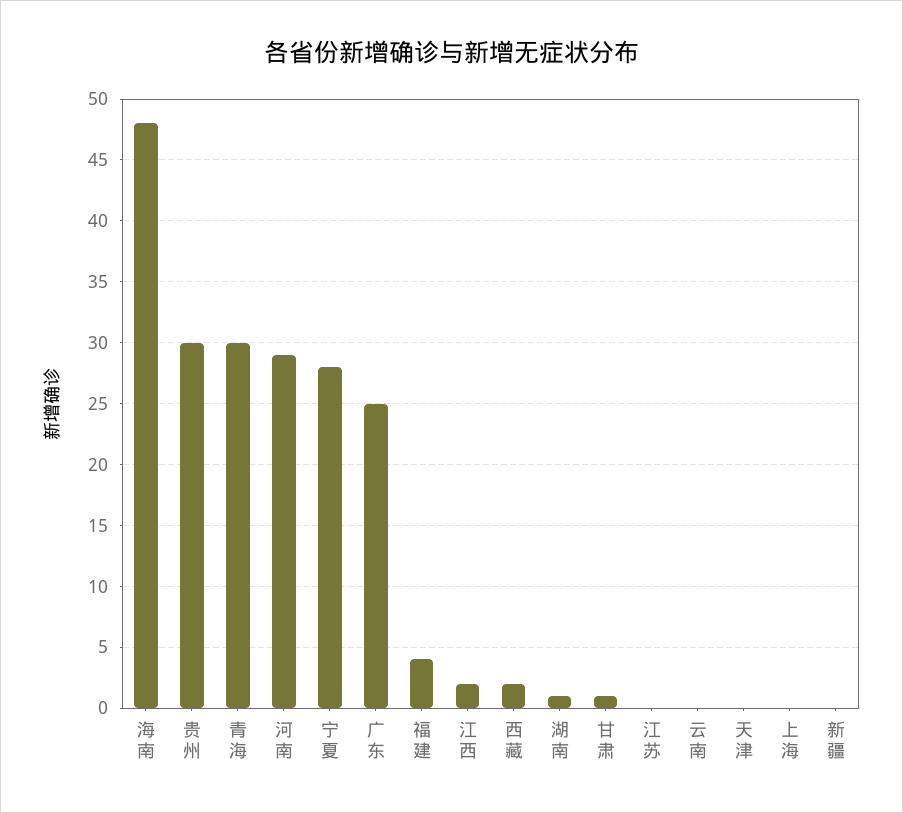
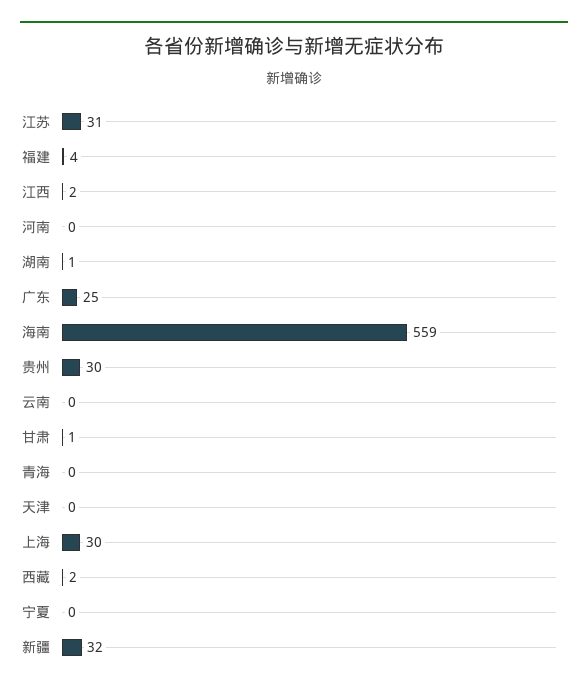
  {
-   "海南": 48,
+   "海南": 559,
    "贵州": 30,
-   "青海": 30,
+   "青海": 0,
-   "河南": 29,
+   "河南": 0,
-   "宁夏": 28,
+   "宁夏": 0,
    "广东": 25,
    "福建": 4,
    "江西": 2,
    "西藏": 2,
    "湖南": 1,
    "甘肃": 1,
-   "江苏": 0,
+   "江苏": 31,
    "云南": 0,
    "天津": 0,
-   "上海": 0,
+   "上海": 30,
-   "新疆": 0
+   "新疆": 32
  }

